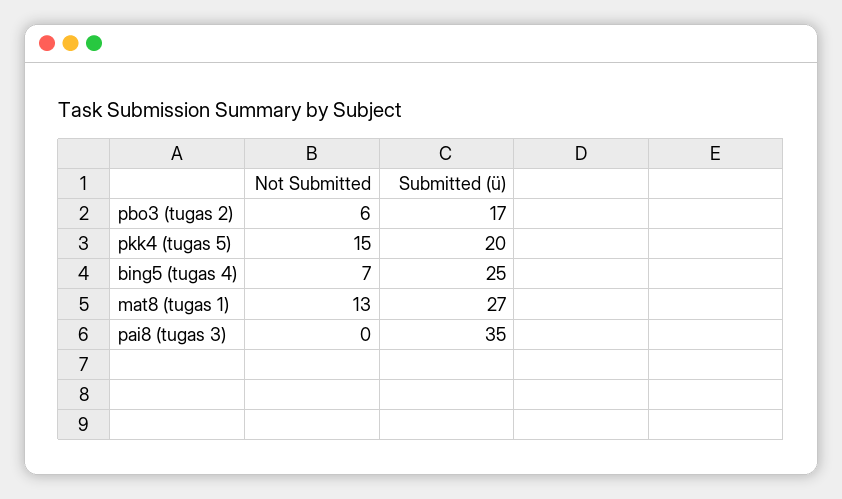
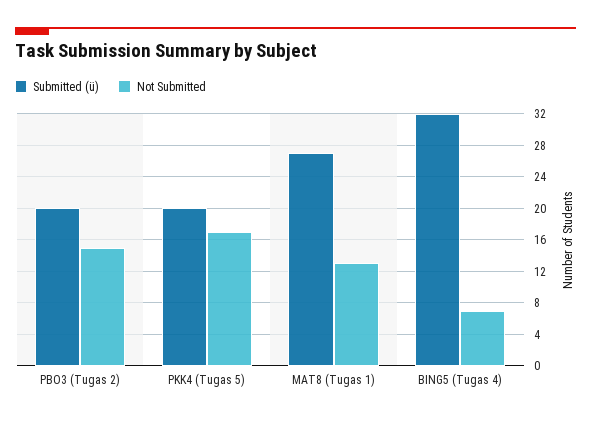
  {
    "Not Submitted": {
-     "pbo3 (tugas 2)": 6,
+     "pbo3 (tugas 2)": 15,
-     "pkk4 (tugas 5)": 15,
+     "pkk4 (tugas 5)": 17,
      "bing5 (tugas 4)": 7,
-     "mat8 (tugas 1)": 13,
+     "mat8 (tugas 1)": 13
-     "pai8 (tugas 3)": 0
    },
    "Submitted (ü)": {
-     "pbo3 (tugas 2)": 17,
+     "pbo3 (tugas 2)": 20,
      "pkk4 (tugas 5)": 20,
-     "bing5 (tugas 4)": 25,
+     "bing5 (tugas 4)": 32,
-     "mat8 (tugas 1)": 27,
+     "mat8 (tugas 1)": 27
-     "pai8 (tugas 3)": 35
    }
  }

